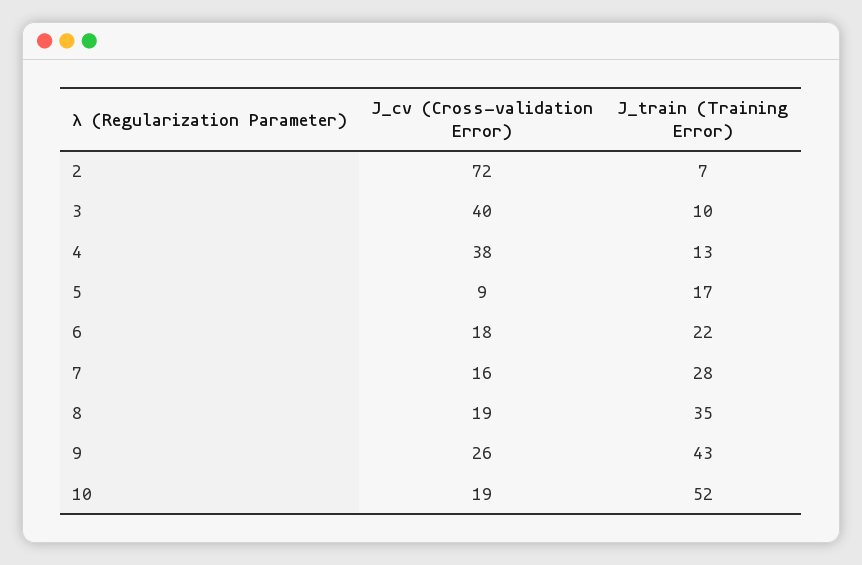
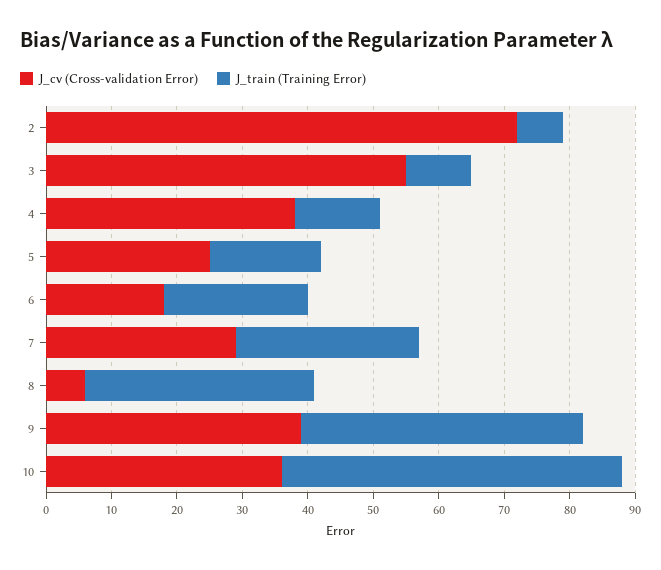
  {
    "J_cv (Cross-validation Error)": {
      "2": 72,
-     "3": 40,
+     "3": 55,
      "4": 38,
-     "5": 9,
+     "5": 25,
      "6": 18,
-     "7": 16,
+     "7": 30,
-     "8": 19,
+     "8": 5,
-     "9": 26,
+     "9": 40,
-     "10": 19
+     "10": 35
    },
    "J_train (Training Error)": {
      "2": 7,
      "3": 10,
      "4": 13,
      "5": 17,
      "6": 22,
      "7": 28,
      "8": 35,
      "9": 43,
      "10": 52
    }
  }

